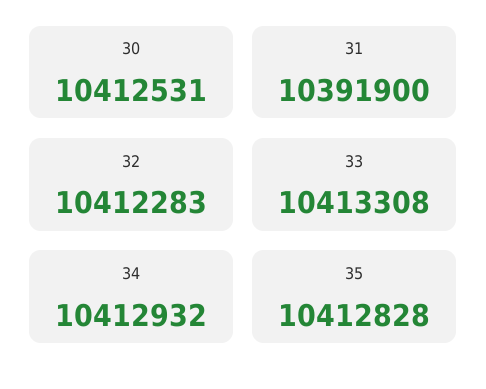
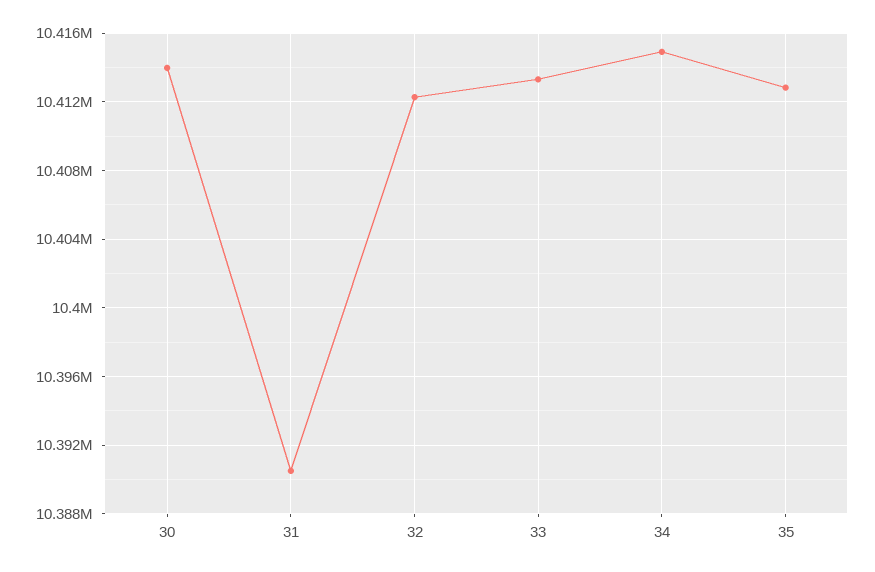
  {
-   "30": 10412531,
+   "30": 10414000,
-   "31": 10391900,
+   "31": 10390500,
    "32": 10412283,
    "33": 10413308,
-   "34": 10412932,
+   "34": 10415000,
    "35": 10412828
  }

